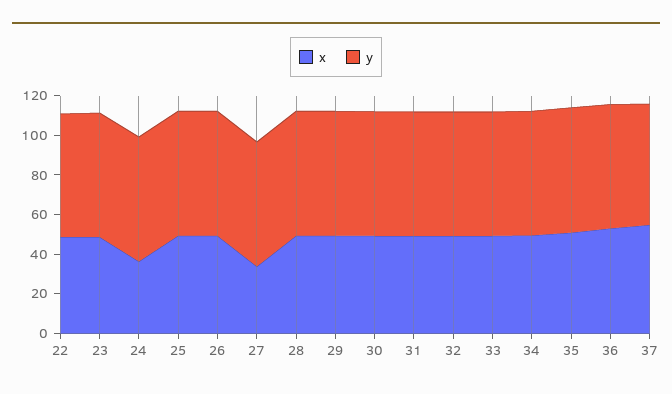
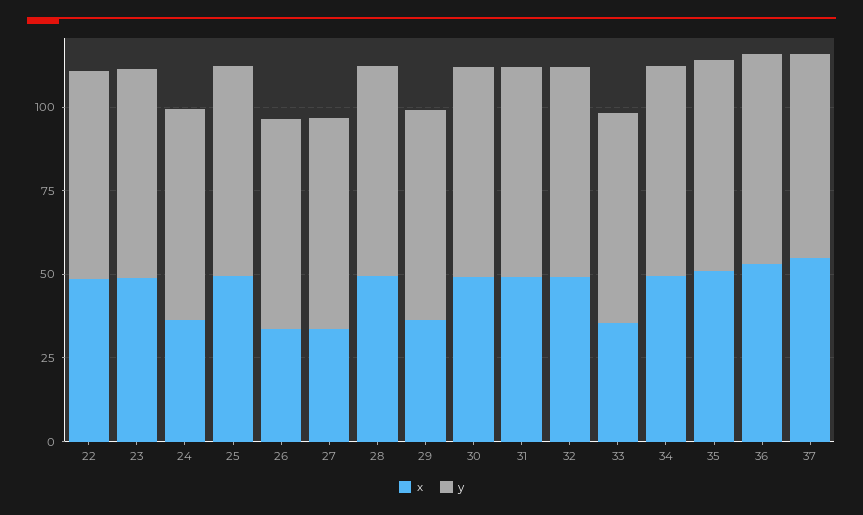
  {
    "x": {
      "22": 50,
      "23": 50,
      "24": 35,
      "25": 50,
-     "26": 50,
+     "26": 35,
      "27": 35,
      "28": 50,
-     "29": 50,
+     "29": 35,
      "30": 50,
      "31": 50,
      "32": 50,
-     "33": 50,
+     "33": 35,
      "34": 50,
      "35": 50,
      "36": 55,
      "37": 55
    },
    "y": {
      "22": 60,
      "23": 65,
      "24": 65,
      "25": 65,
      "26": 65,
      "27": 65,
      "28": 65,
      "29": 65,
      "30": 65,
      "31": 65,
      "32": 65,
      "33": 65,
      "34": 65,
      "35": 65,
      "36": 65,
      "37": 60
    }
  }

